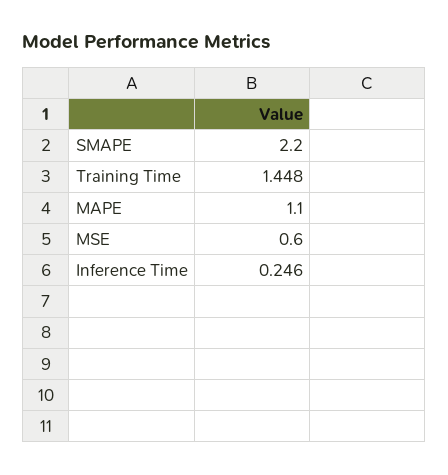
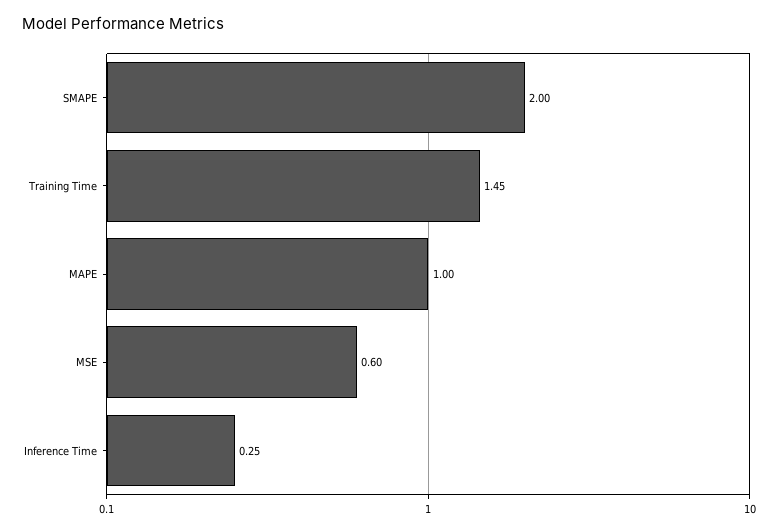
  {
-   "SMAPE": 2.2,
+   "SMAPE": 2,
    "Training Time": 1.448,
-   "MAPE": 1.1,
+   "MAPE": 1,
    "MSE": 0.6,
    "Inference Time": 0.246
  }

